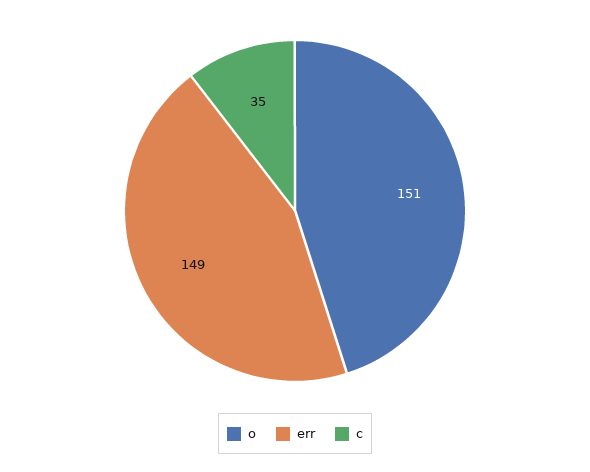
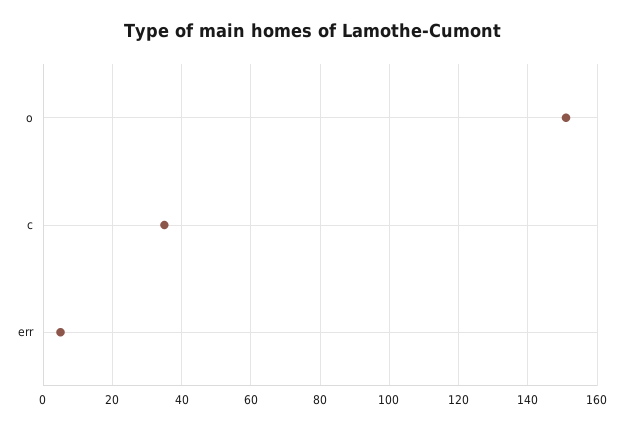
  {
    "o": 151,
-   "err": 149,
+   "err": 5,
    "c": 35
  }

